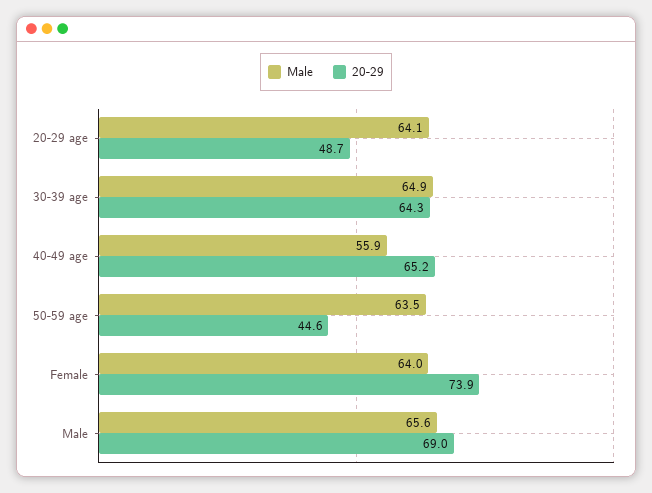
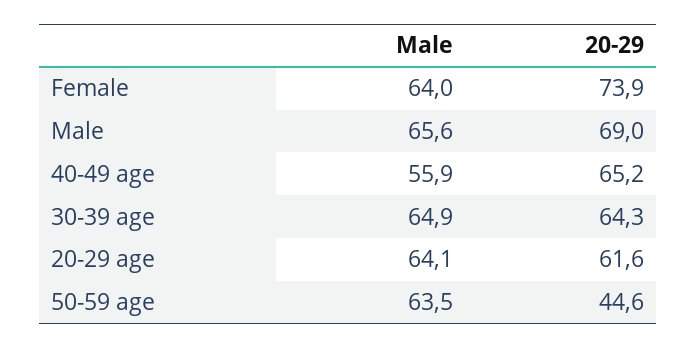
  {
    "Male": {
      "20-29 age": 64.1,
      "30-39 age": 64.9,
      "40-49 age": 55.9,
      "50-59 age": 63.5,
      "Female": 64,
      "Male": 65.6
    },
    "20-29": {
-     "20-29 age": 48.7,
+     "20-29 age": 61.6,
      "30-39 age": 64.3,
      "40-49 age": 65.2,
      "50-59 age": 44.6,
      "Female": 73.9,
      "Male": 69
    }
  }

